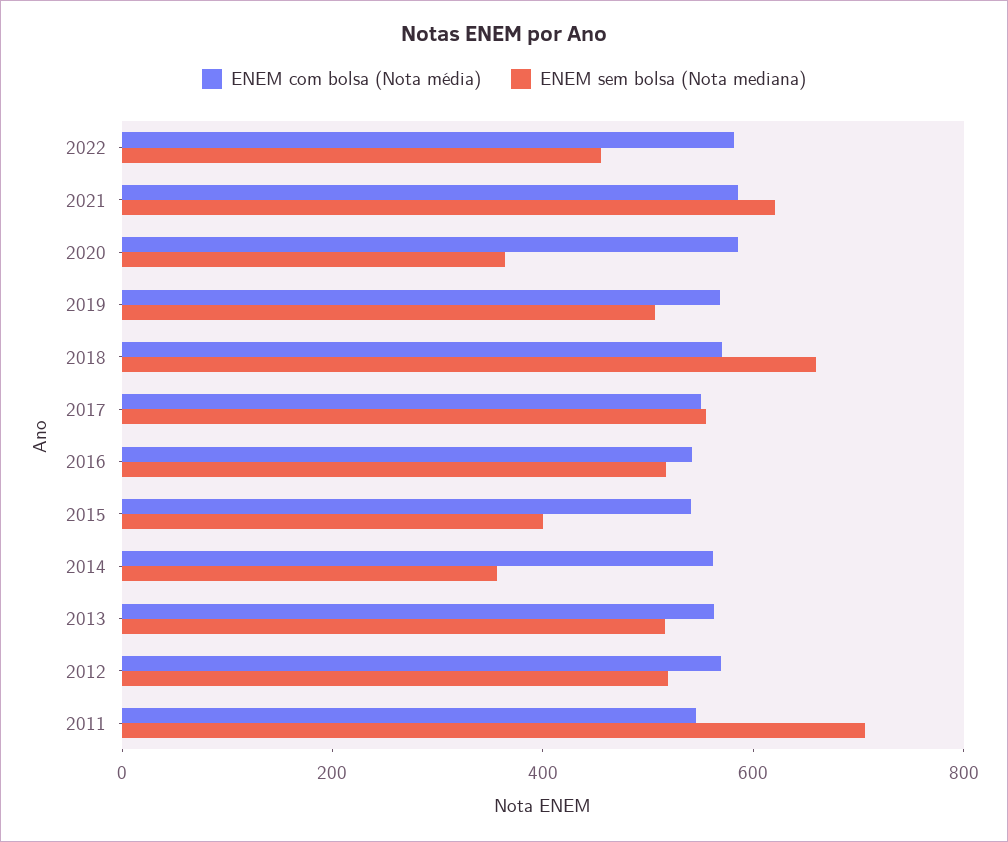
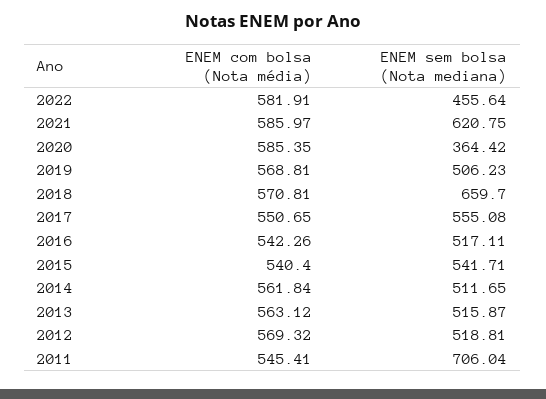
  {
    "ENEM com bolsa (Nota média)": {
      "2022": 581.91,
      "2021": 585.97,
      "2020": 585.35,
      "2019": 568.81,
      "2018": 570.81,
      "2017": 550.65,
      "2016": 542.26,
      "2015": 540.4,
      "2014": 561.84,
      "2013": 563.12,
      "2012": 569.32,
      "2011": 545.41
    },
    "ENEM sem bolsa (Nota mediana)": {
      "2022": 455.64,
      "2021": 620.75,
      "2020": 364.42,
      "2019": 506.23,
      "2018": 659.7,
      "2017": 555.08,
      "2016": 517.11,
-     "2015": 400,
+     "2015": 541.71,
-     "2014": 350,
+     "2014": 511.65,
      "2013": 515.87,
      "2012": 518.81,
      "2011": 706.04
    }
  }

